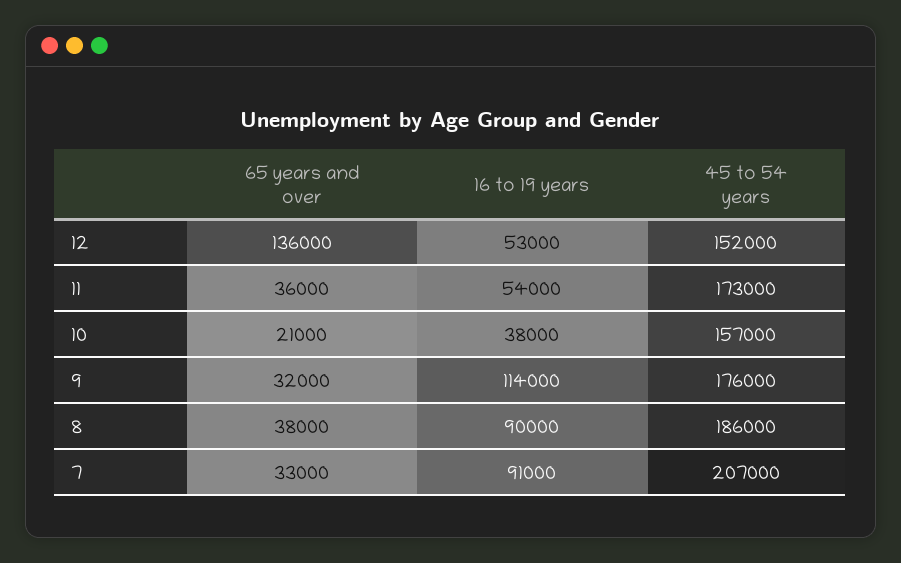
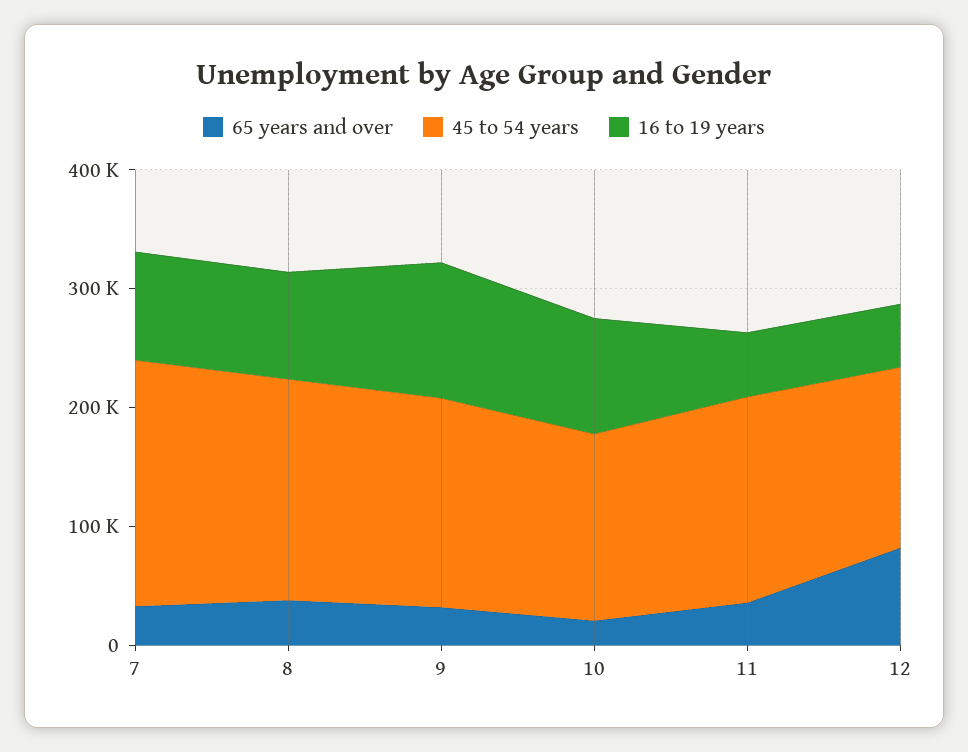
  {
    "65 years and over": {
-     "12": 136000,
+     "12": 80000,
      "11": 36000,
      "10": 21000,
      "9": 32000,
      "8": 38000,
      "7": 33000
    },
    "16 to 19 years": {
      "12": 53000,
      "11": 54000,
-     "10": 38000,
+     "10": 100000,
      "9": 114000,
      "8": 90000,
      "7": 91000
    },
    "45 to 54 years": {
      "12": 152000,
      "11": 173000,
      "10": 157000,
      "9": 176000,
      "8": 186000,
      "7": 207000
    }
  }

